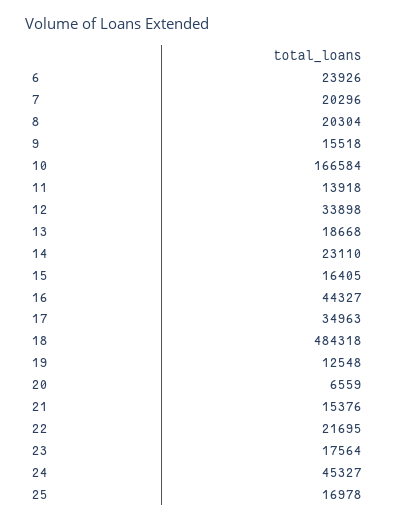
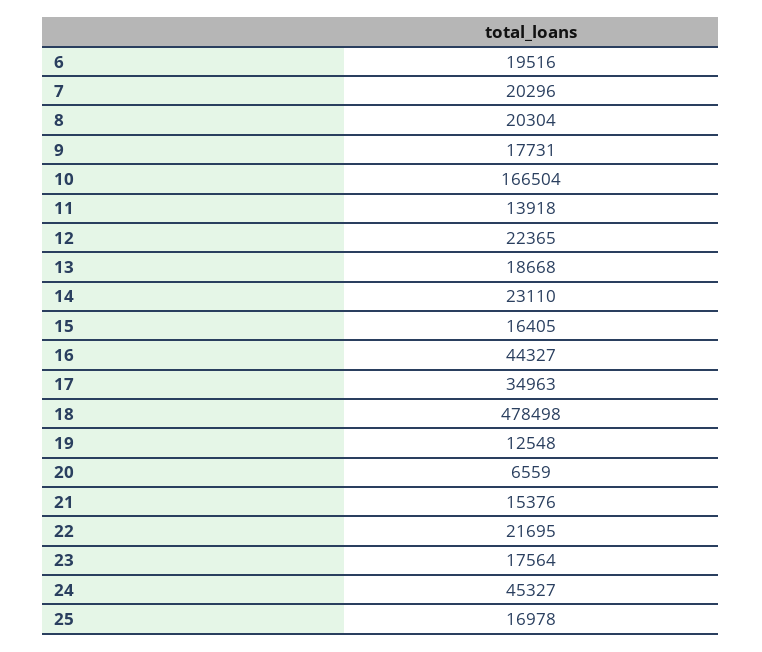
  {
-   "6": 23926,
+   "6": 19516,
    "7": 20296,
    "8": 20304,
-   "9": 15518,
+   "9": 17731,
-   "10": 166584,
+   "10": 166504,
    "11": 13918,
-   "12": 33898,
+   "12": 22365,
    "13": 18668,
    "14": 23110,
    "15": 16405,
    "16": 44327,
    "17": 34963,
-   "18": 484318,
+   "18": 478498,
    "19": 12548,
    "20": 6559,
    "21": 15376,
    "22": 21695,
    "23": 17564,
    "24": 45327,
    "25": 16978
  }

